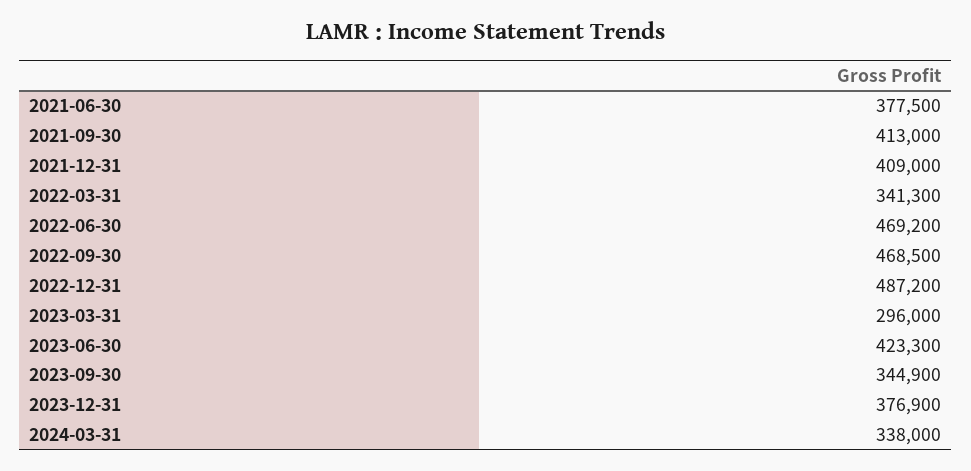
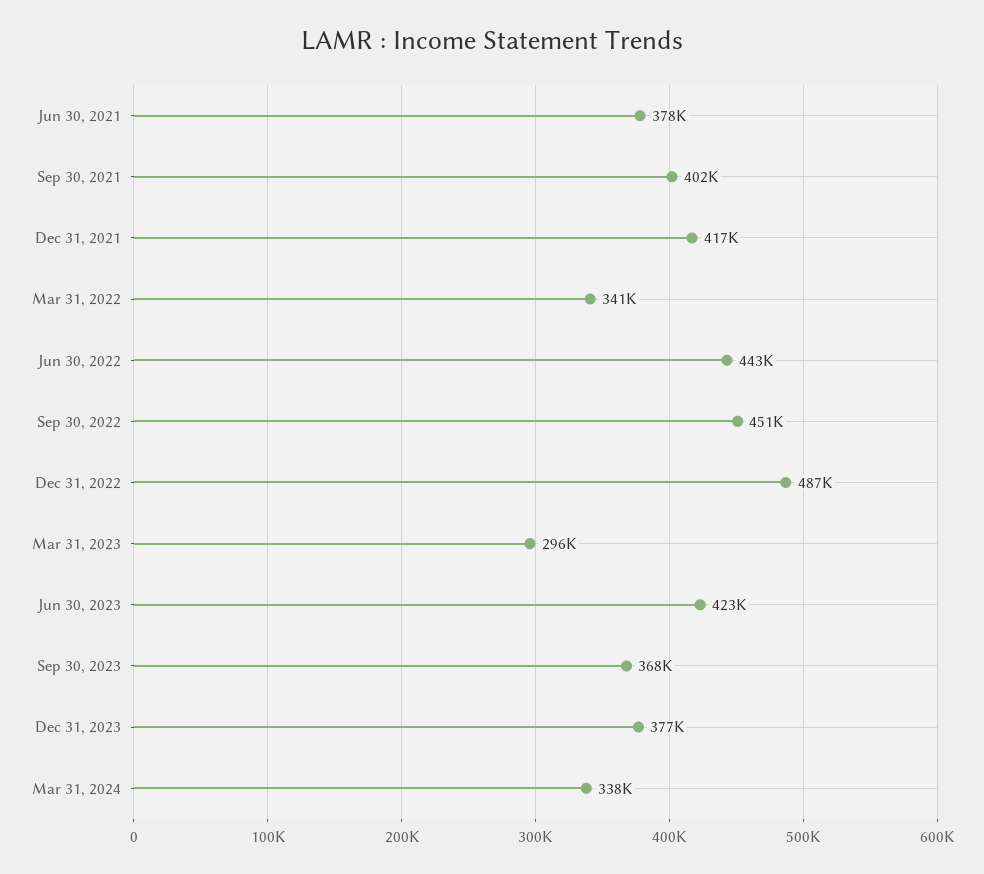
  {
    "2021-06-30": 377500,
-   "2021-09-30": 413000,
+   "2021-09-30": 402000,
-   "2021-12-31": 409000,
+   "2021-12-31": 417000,
    "2022-03-31": 341300,
-   "2022-06-30": 469200,
+   "2022-06-30": 443000,
-   "2022-09-30": 468500,
+   "2022-09-30": 451000,
    "2022-12-31": 487200,
    "2023-03-31": 296000,
    "2023-06-30": 423300,
-   "2023-09-30": 344900,
+   "2023-09-30": 368000,
    "2023-12-31": 376900,
    "2024-03-31": 338000
  }

